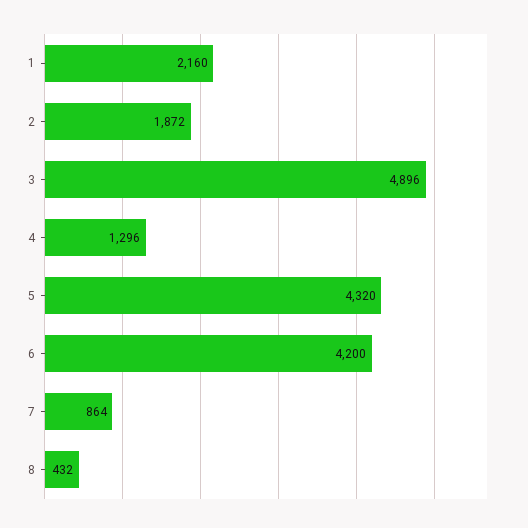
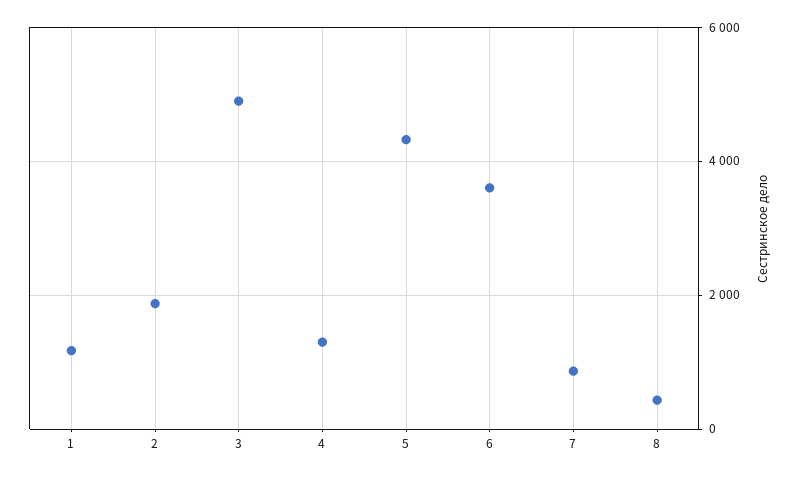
  {
-   "1": 2160,
+   "1": 1200,
    "2": 1872,
    "3": 4896,
    "4": 1296,
    "5": 4320,
-   "6": 4200,
+   "6": 3600,
    "7": 864,
    "8": 432
  }

